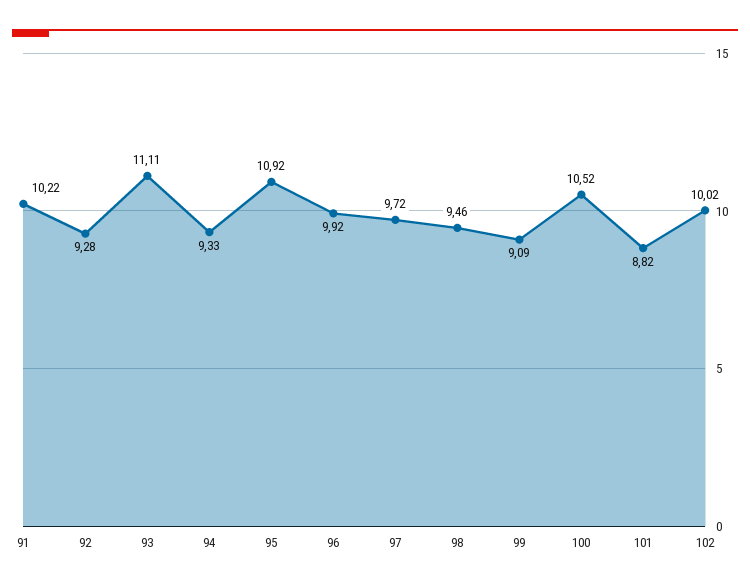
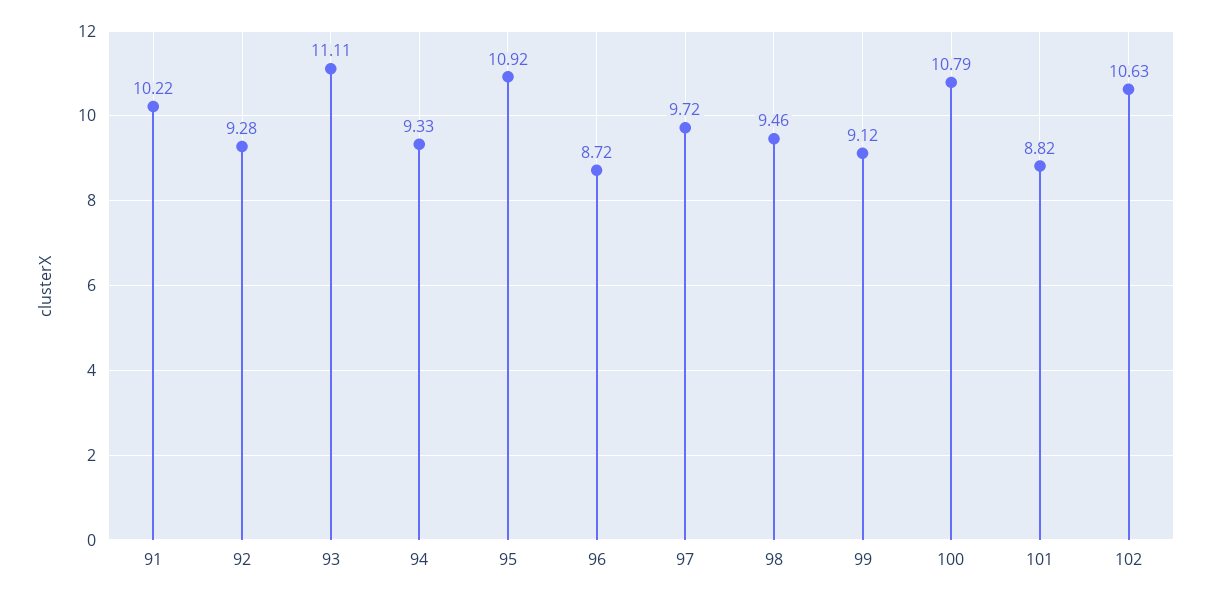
  {
    "91": 10.22,
    "92": 9.28,
    "93": 11.11,
    "94": 9.33,
    "95": 10.92,
-   "96": 9.92,
+   "96": 8.72,
    "97": 9.72,
    "98": 9.46,
-   "99": 9.09,
+   "99": 9.12,
-   "100": 10.52,
+   "100": 10.79,
    "101": 8.82,
-   "102": 10.02
+   "102": 10.63
  }

